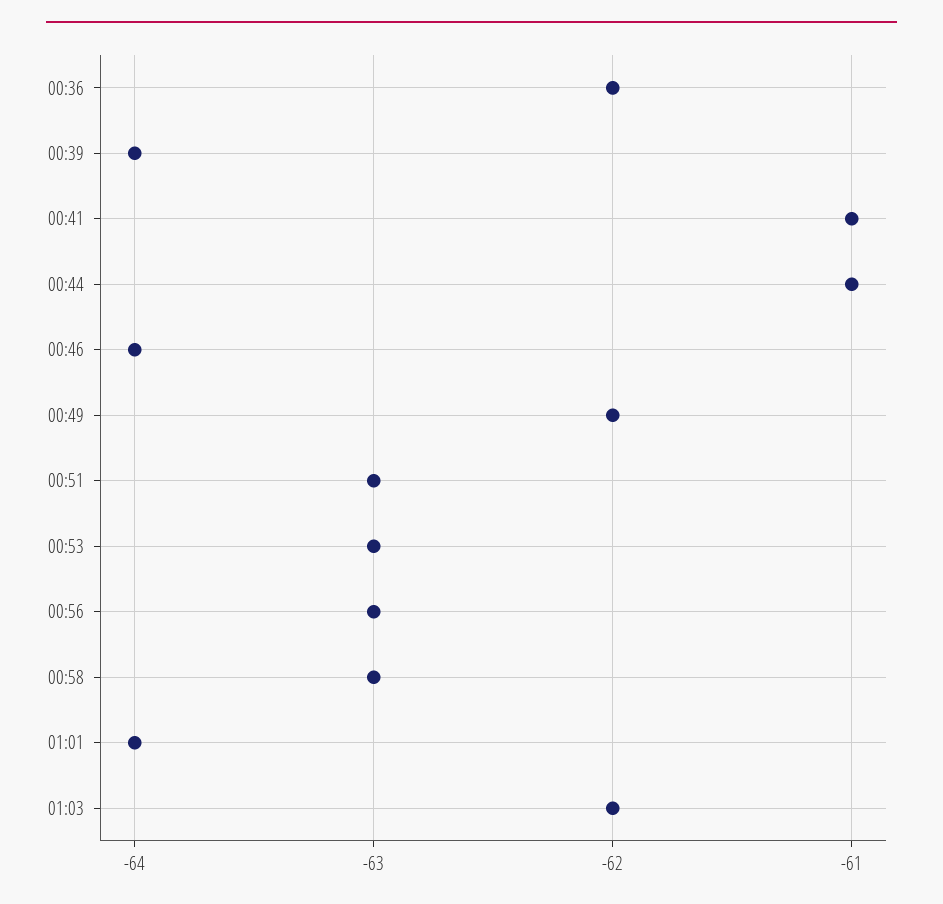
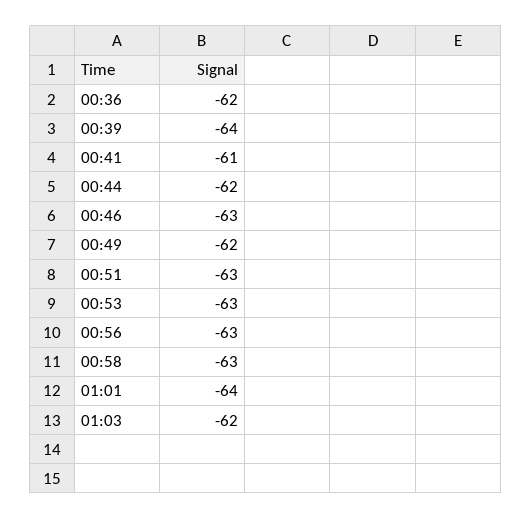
  {
    "00:36": -62,
    "00:39": -64,
    "00:41": -61,
-   "00:44": -61,
+   "00:44": -62,
-   "00:46": -64,
+   "00:46": -63,
    "00:49": -62,
    "00:51": -63,
    "00:53": -63,
    "00:56": -63,
    "00:58": -63,
    "01:01": -64,
    "01:03": -62
  }

